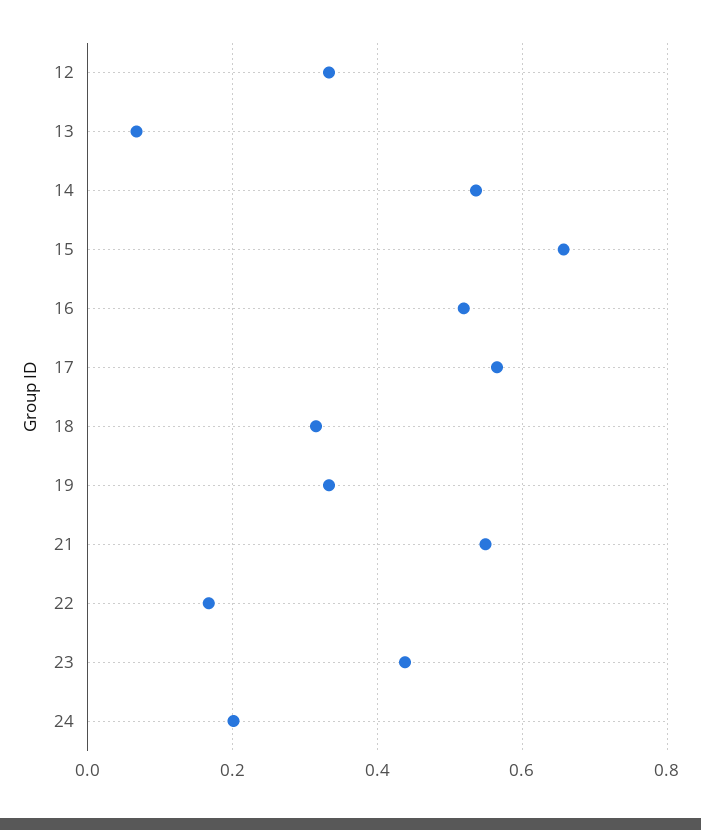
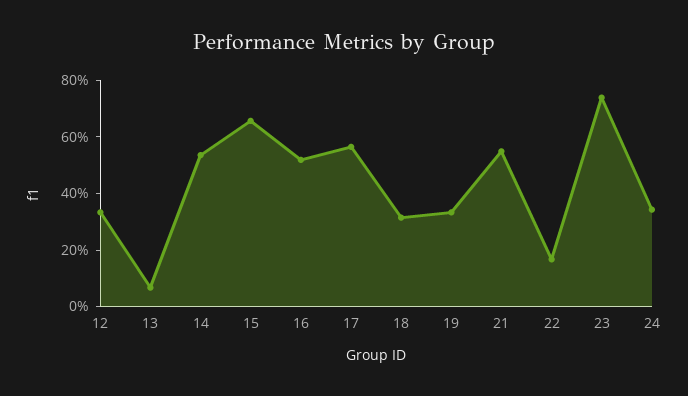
  {
    "12": 0.34,
    "13": 0.06,
    "14": 0.54,
    "15": 0.66,
    "16": 0.52,
    "17": 0.56,
    "18": 0.32,
    "19": 0.34,
    "21": 0.54,
    "22": 0.16,
-   "23": 0.44,
+   "23": 0.75,
-   "24": 0.2
+   "24": 0.35
  }

